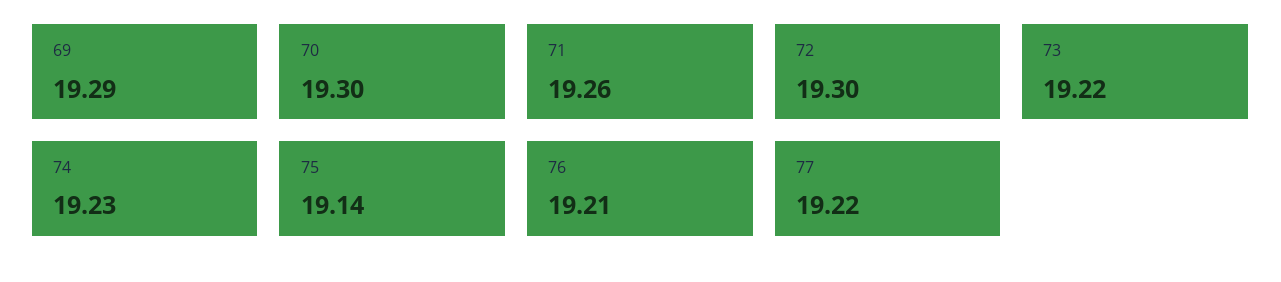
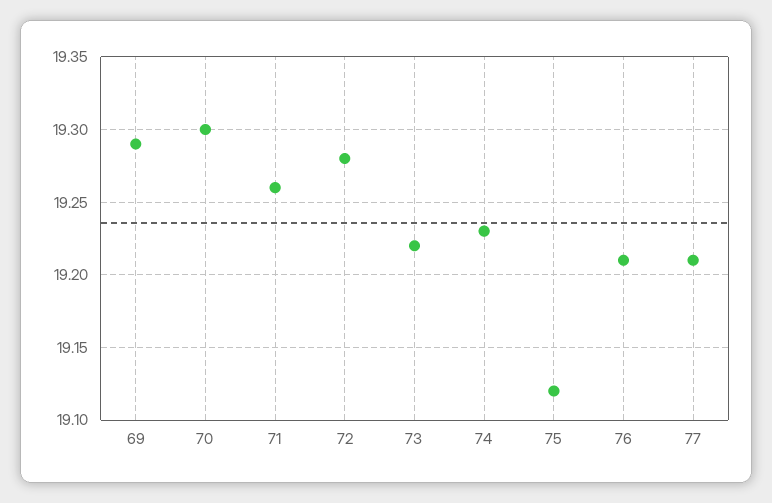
  {
    "69": 19.29,
    "70": 19.3,
    "71": 19.26,
-   "72": 19.3,
+   "72": 19.28,
    "73": 19.22,
    "74": 19.23,
-   "75": 19.14,
+   "75": 19.12,
    "76": 19.21,
-   "77": 19.22
+   "77": 19.21
  }

